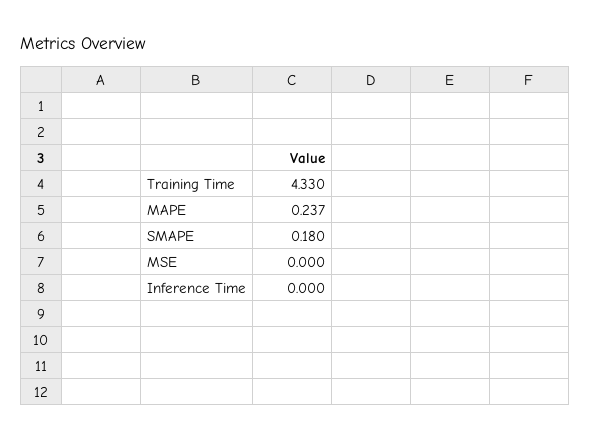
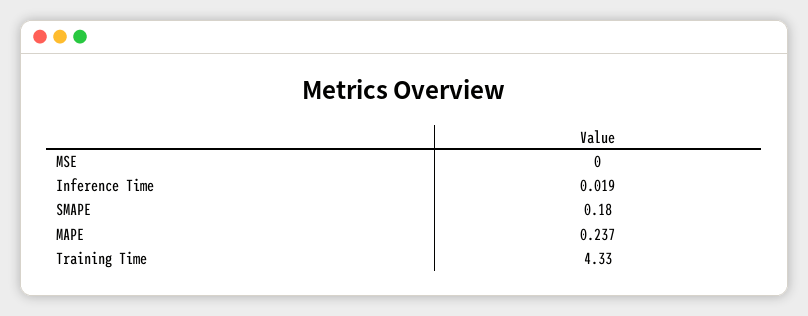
  {
    "Training Time": 4.33,
    "MAPE": 0.237,
    "SMAPE": 0.18,
    "MSE": 0,
-   "Inference Time": 0
+   "Inference Time": 0.019
  }

